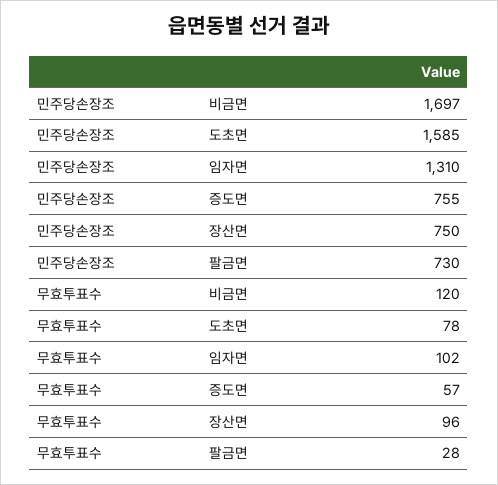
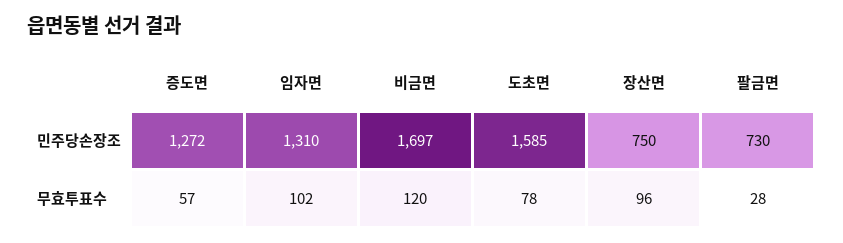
  {
    "민주당손장조": {
      "비금면": 1697,
      "도초면": 1585,
      "임자면": 1310,
-     "증도면": 755,
+     "증도면": 1272,
      "장산면": 750,
      "팔금면": 730
    },
    "무효투표수": {
      "비금면": 120,
      "도초면": 78,
      "임자면": 102,
      "증도면": 57,
      "장산면": 96,
      "팔금면": 28
    }
  }

